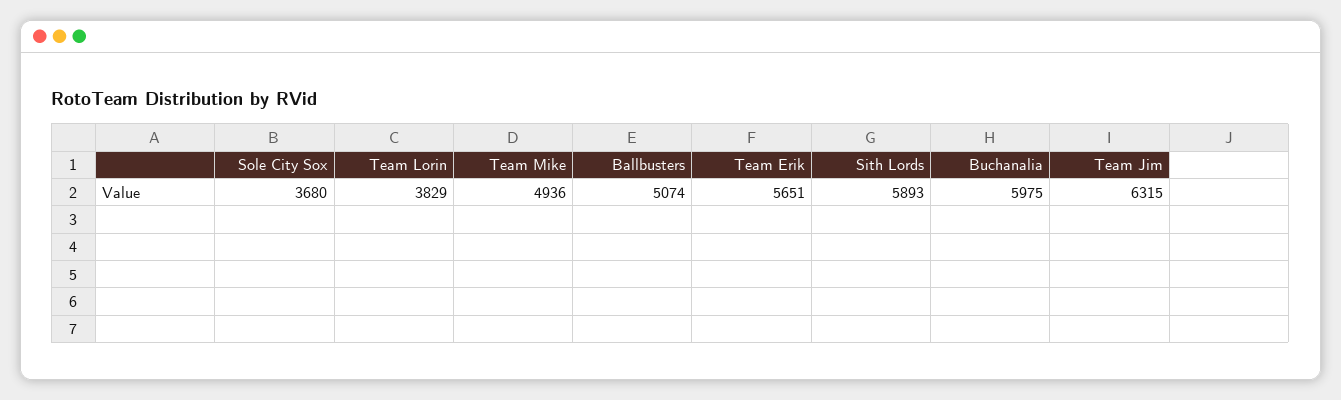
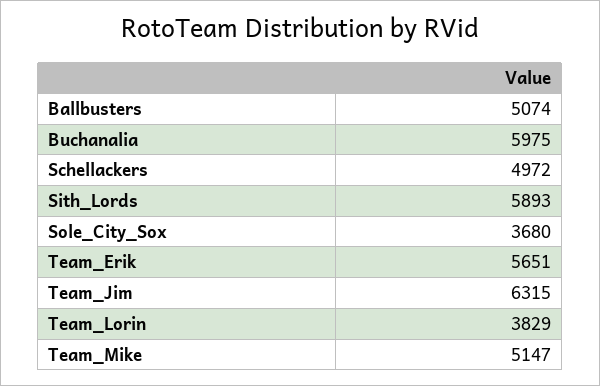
  {
    "Sole City Sox": 3680,
    "Team Lorin": 3829,
-   "Team Mike": 4936,
+   "Team Mike": 5147,
    "Ballbusters": 5074,
    "Team Erik": 5651,
    "Sith Lords": 5893,
    "Buchanalia": 5975,
-   "Team Jim": 6315
+   "Team Jim": 6315,
+   "Schellackers": 4972
  }

